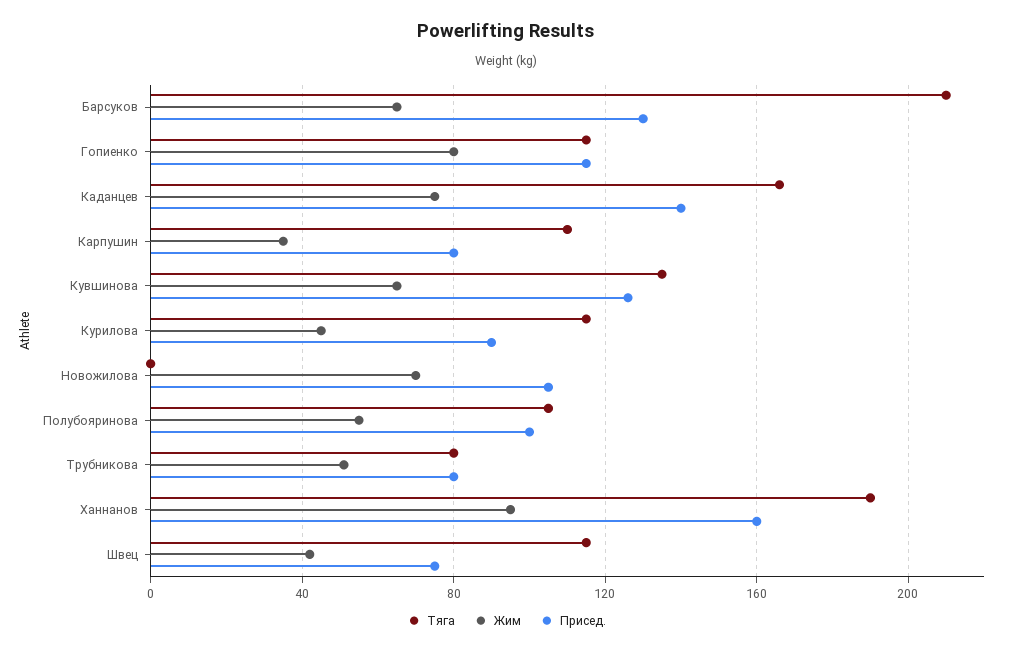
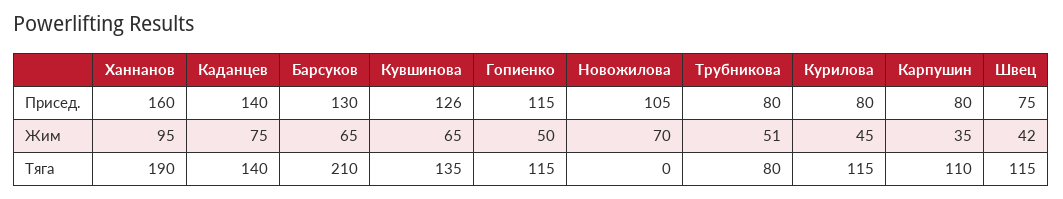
  {
    "Тяга": {
      "Барсуков": 210,
      "Гопиенко": 115,
-     "Каданцев": 165,
+     "Каданцев": 140,
      "Карпушин": 110,
      "Кувшинова": 135,
      "Курилова": 115,
      "Новожилова": 0,
-     "Полубояринова": 105,
      "Трубникова": 80,
      "Ханнанов": 190,
      "Швец": 115
    },
    "Жим": {
      "Барсуков": 65,
-     "Гопиенко": 80,
+     "Гопиенко": 50,
      "Каданцев": 75,
      "Карпушин": 35,
      "Кувшинова": 65,
      "Курилова": 45,
      "Новожилова": 70,
-     "Полубояринова": 55,
      "Трубникова": 51,
      "Ханнанов": 95,
      "Швец": 42
    },
    "Присед.": {
      "Барсуков": 130,
      "Гопиенко": 115,
      "Каданцев": 140,
      "Карпушин": 80,
      "Кувшинова": 126,
-     "Курилова": 90,
+     "Курилова": 80,
      "Новожилова": 105,
-     "Полубояринова": 100,
      "Трубникова": 80,
      "Ханнанов": 160,
      "Швец": 75
    }
  }

